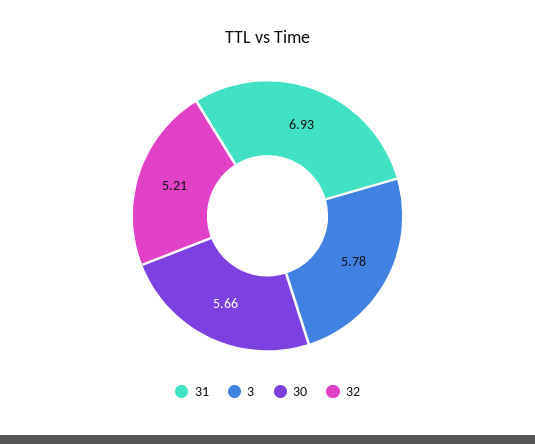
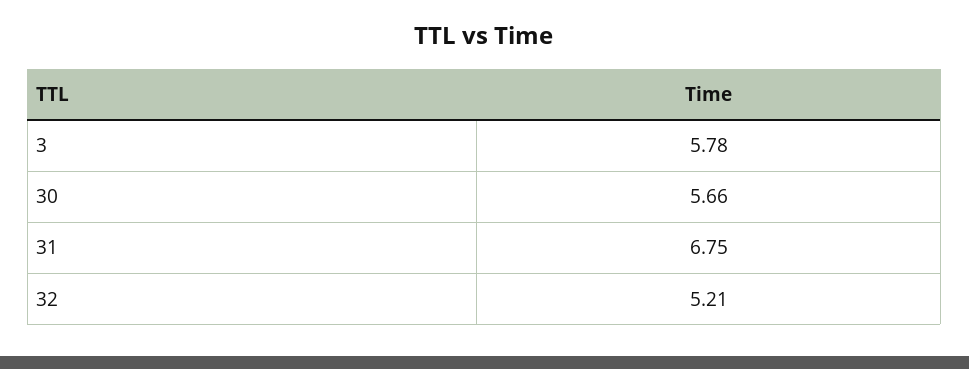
  {
-   "31": 6.93,
+   "31": 6.75,
    "3": 5.78,
    "30": 5.66,
    "32": 5.21
  }

